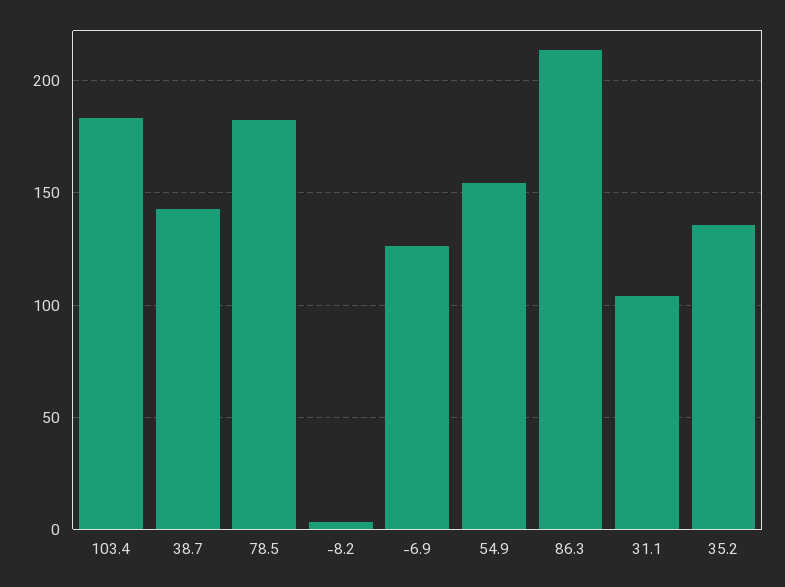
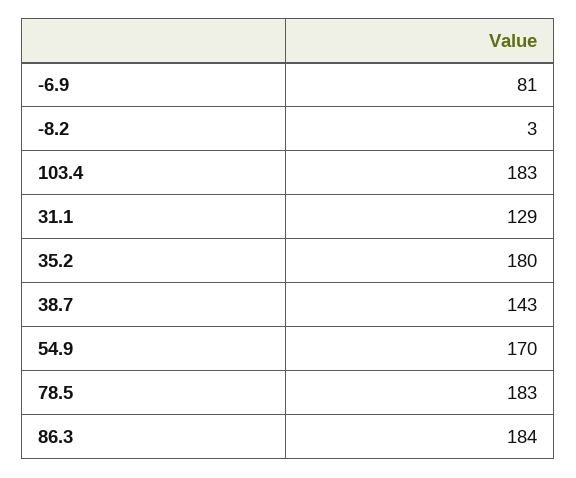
  {
    "103.4": 183,
    "38.7": 143,
    "78.5": 183,
    "-8.2": 3,
-   "-6.9": 125,
+   "-6.9": 81,
-   "54.9": 155,
+   "54.9": 170,
-   "86.3": 215,
+   "86.3": 184,
-   "31.1": 105,
+   "31.1": 129,
-   "35.2": 135
+   "35.2": 180
  }

